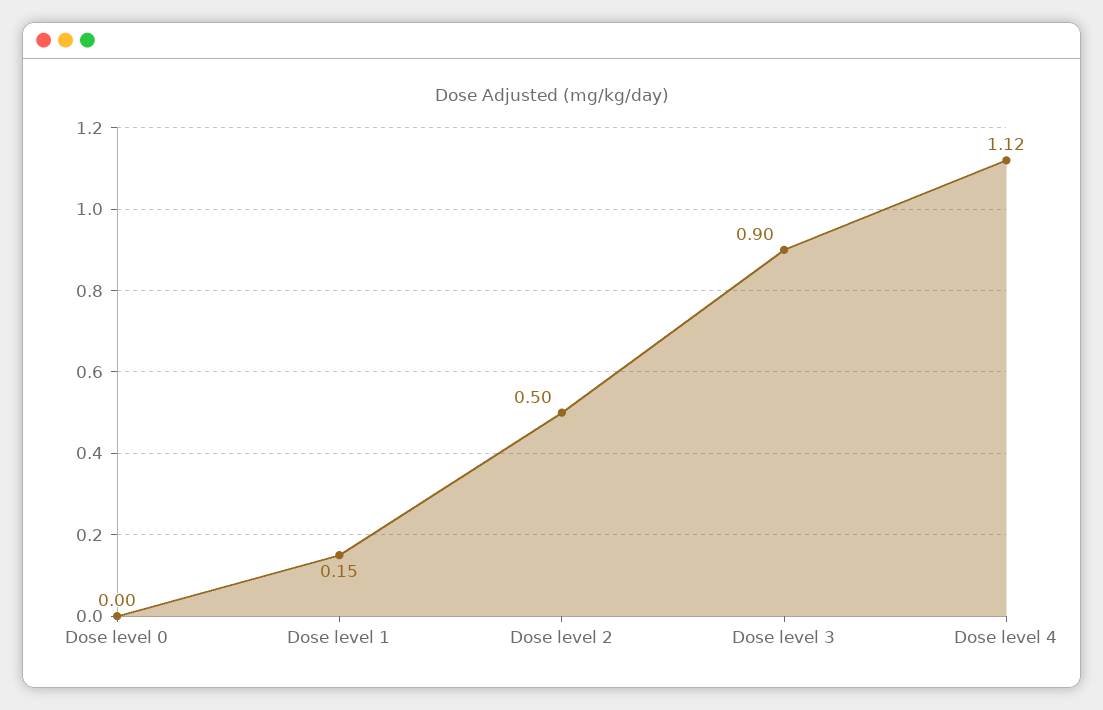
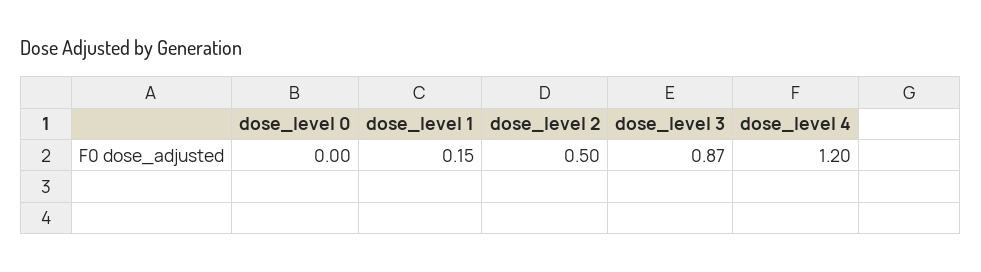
  {
    "Dose level 0": 0,
    "Dose level 1": 0.15,
    "Dose level 2": 0.5,
-   "Dose level 3": 0.9,
+   "Dose level 3": 0.87,
-   "Dose level 4": 1.12
+   "Dose level 4": 1.2
  }

